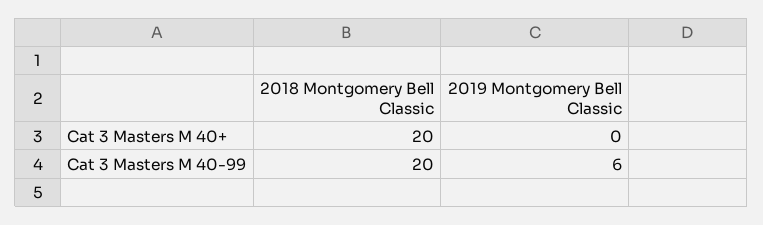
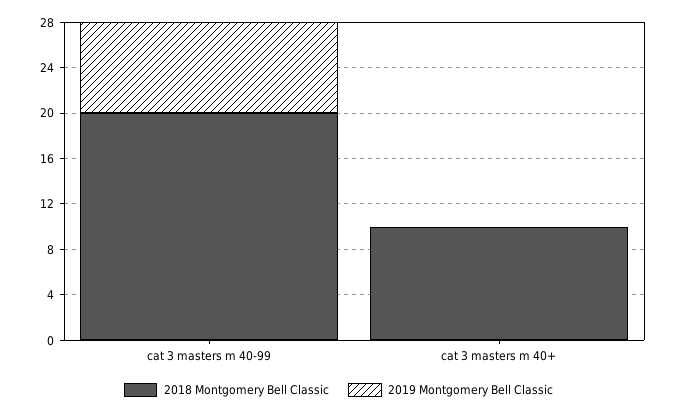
  {
    "2018 Montgomery Bell Classic": {
-     "Cat 3 Masters M 40+": 20,
+     "Cat 3 Masters M 40+": 10,
      "Cat 3 Masters M 40-99": 20
    },
    "2019 Montgomery Bell Classic": {
      "Cat 3 Masters M 40+": 0,
-     "Cat 3 Masters M 40-99": 6
+     "Cat 3 Masters M 40-99": 8
    }
  }

